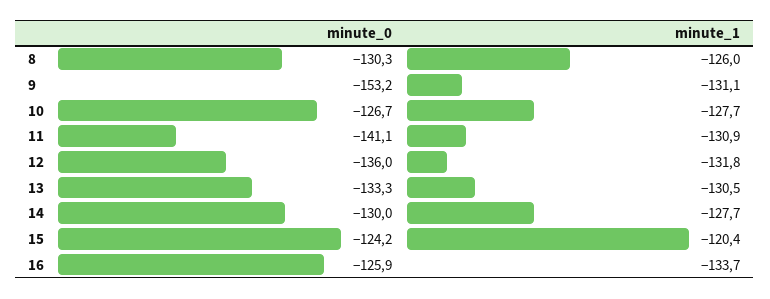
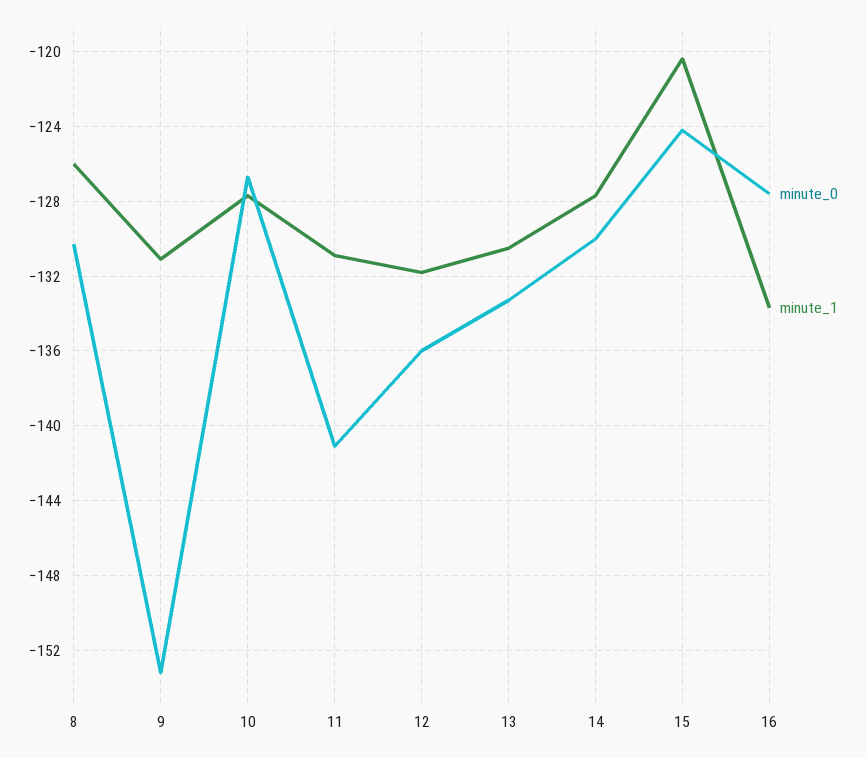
  {
    "minute_0": {
      "8": -130.3,
      "9": -153.2,
      "10": -126.7,
      "11": -141.1,
      "12": -136,
      "13": -133.3,
      "14": -130,
      "15": -124.2,
-     "16": -125.9
+     "16": -127.5
    },
    "minute_1": {
      "8": -126,
      "9": -131.1,
      "10": -127.7,
      "11": -130.9,
      "12": -131.8,
      "13": -130.5,
      "14": -127.7,
      "15": -120.4,
      "16": -133.7
    }
  }

